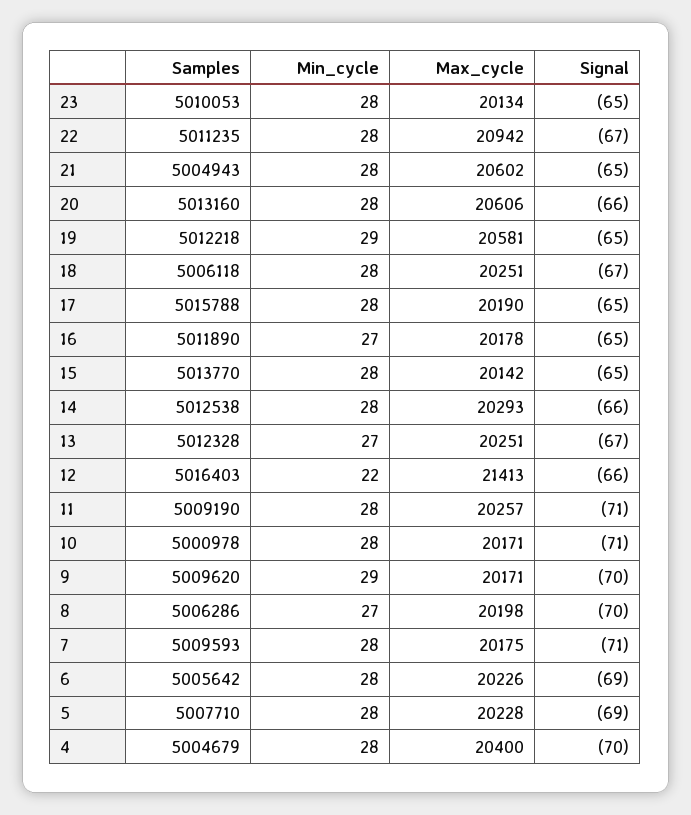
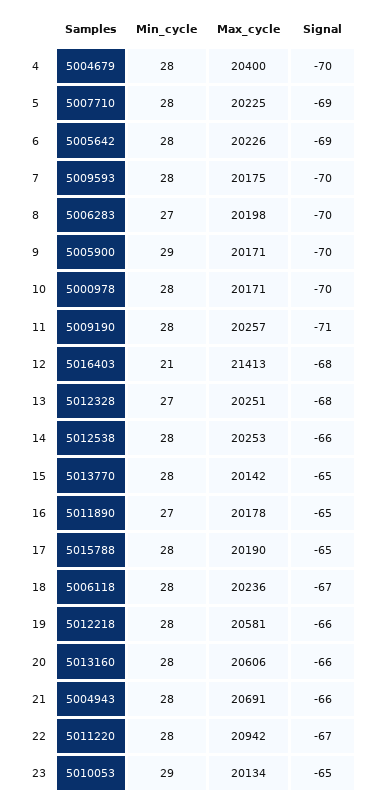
  {
    "Samples": {
      "23": 5010053,
-     "22": 5011235,
+     "22": 5011220,
      "21": 5004943,
      "20": 5013160,
      "19": 5012218,
      "18": 5006118,
      "17": 5015788,
      "16": 5011890,
      "15": 5013770,
      "14": 5012538,
      "13": 5012328,
      "12": 5016403,
      "11": 5009190,
      "10": 5000978,
-     "9": 5009620,
+     "9": 5005900,
-     "8": 5006286,
+     "8": 5006283,
      "7": 5009593,
      "6": 5005642,
      "5": 5007710,
      "4": 5004679
    },
    "Min_cycle": {
-     "23": 28,
+     "23": 29,
      "22": 28,
      "21": 28,
      "20": 28,
-     "19": 29,
+     "19": 28,
      "18": 28,
      "17": 28,
      "16": 27,
      "15": 28,
      "14": 28,
      "13": 27,
-     "12": 22,
+     "12": 21,
      "11": 28,
      "10": 28,
      "9": 29,
      "8": 27,
      "7": 28,
      "6": 28,
      "5": 28,
      "4": 28
    },
    "Max_cycle": {
      "23": 20134,
      "22": 20942,
-     "21": 20602,
+     "21": 20691,
      "20": 20606,
      "19": 20581,
-     "18": 20251,
+     "18": 20236,
      "17": 20190,
      "16": 20178,
      "15": 20142,
-     "14": 20293,
+     "14": 20253,
      "13": 20251,
      "12": 21413,
      "11": 20257,
      "10": 20171,
      "9": 20171,
      "8": 20198,
      "7": 20175,
      "6": 20226,
-     "5": 20228,
+     "5": 20225,
      "4": 20400
    },
    "Signal": {
      "23": -65,
      "22": -67,
-     "21": -65,
+     "21": -66,
      "20": -66,
-     "19": -65,
+     "19": -66,
      "18": -67,
      "17": -65,
      "16": -65,
      "15": -65,
      "14": -66,
-     "13": -67,
+     "13": -68,
-     "12": -66,
+     "12": -68,
      "11": -71,
-     "10": -71,
+     "10": -70,
      "9": -70,
      "8": -70,
-     "7": -71,
+     "7": -70,
      "6": -69,
      "5": -69,
      "4": -70
    }
  }

